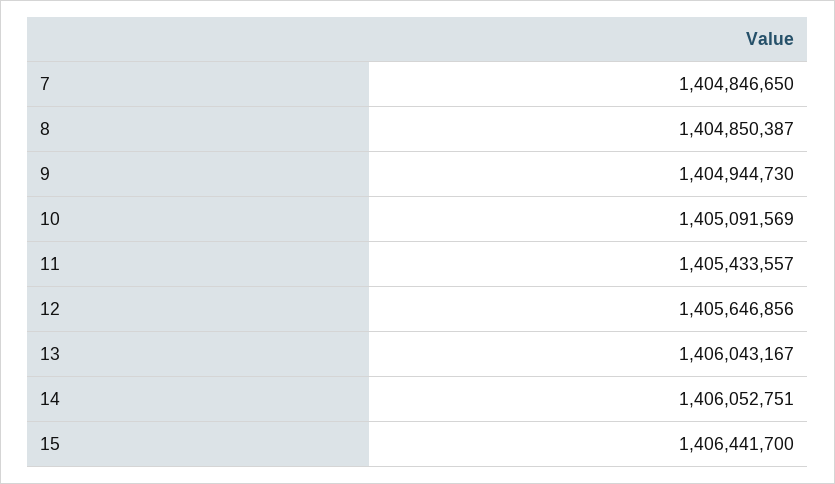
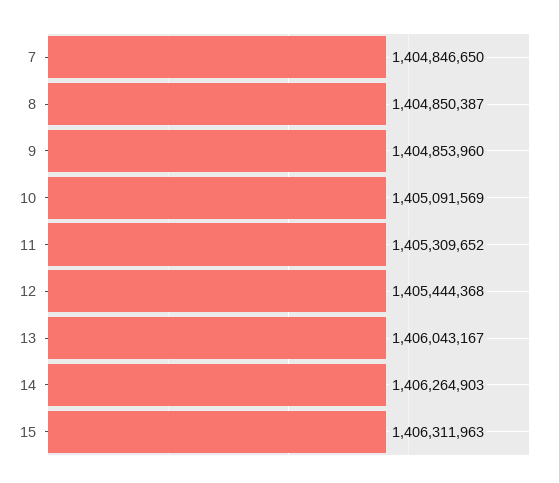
  {
    "7": 1404846650,
    "8": 1404850387,
-   "9": 1404944730,
+   "9": 1404853960,
    "10": 1405091569,
-   "11": 1405433557,
+   "11": 1405309652,
-   "12": 1405646856,
+   "12": 1405444368,
    "13": 1406043167,
-   "14": 1406052751,
+   "14": 1406264903,
-   "15": 1406441700
+   "15": 1406311963
  }

